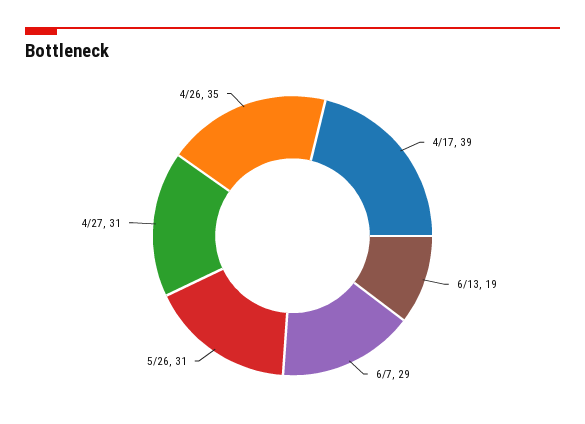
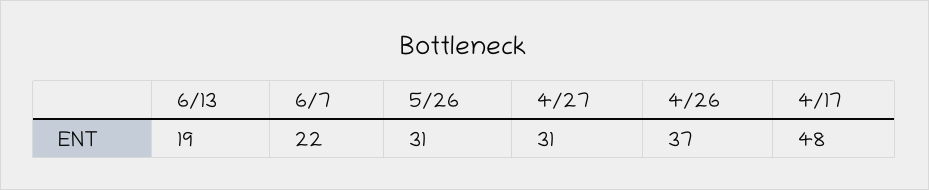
  {
-   "4/17": 39,
+   "4/17": 48,
    "6/13": 19,
-   "6/7": 29,
+   "6/7": 22,
    "5/26": 31,
    "4/27": 31,
-   "4/26": 35
+   "4/26": 37
  }

